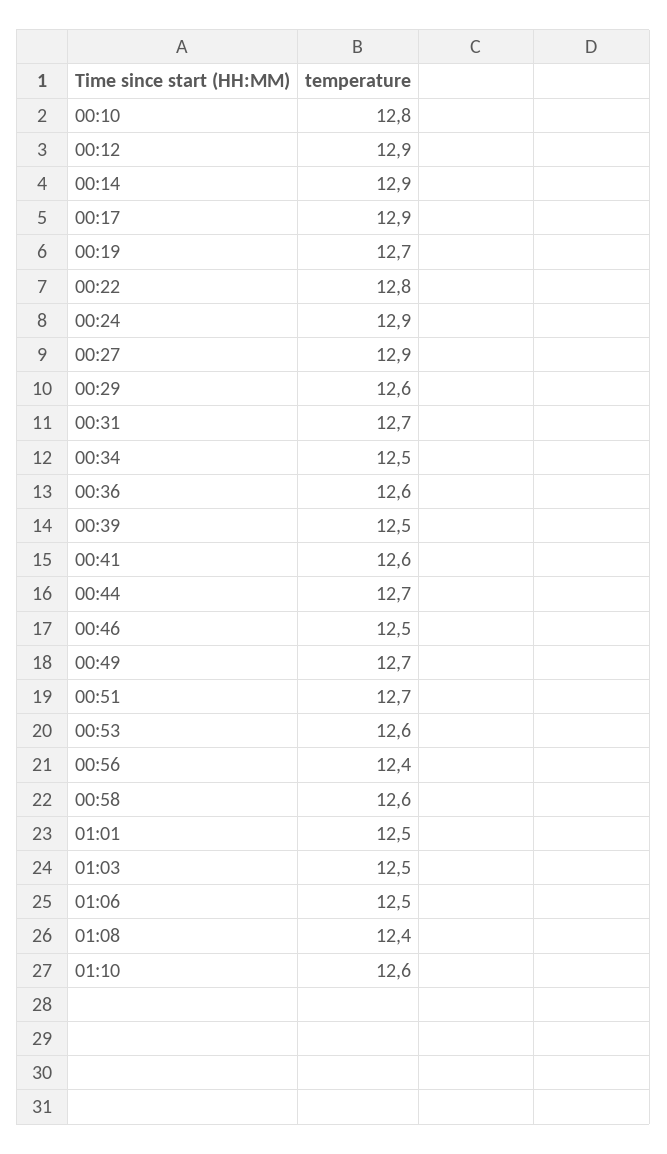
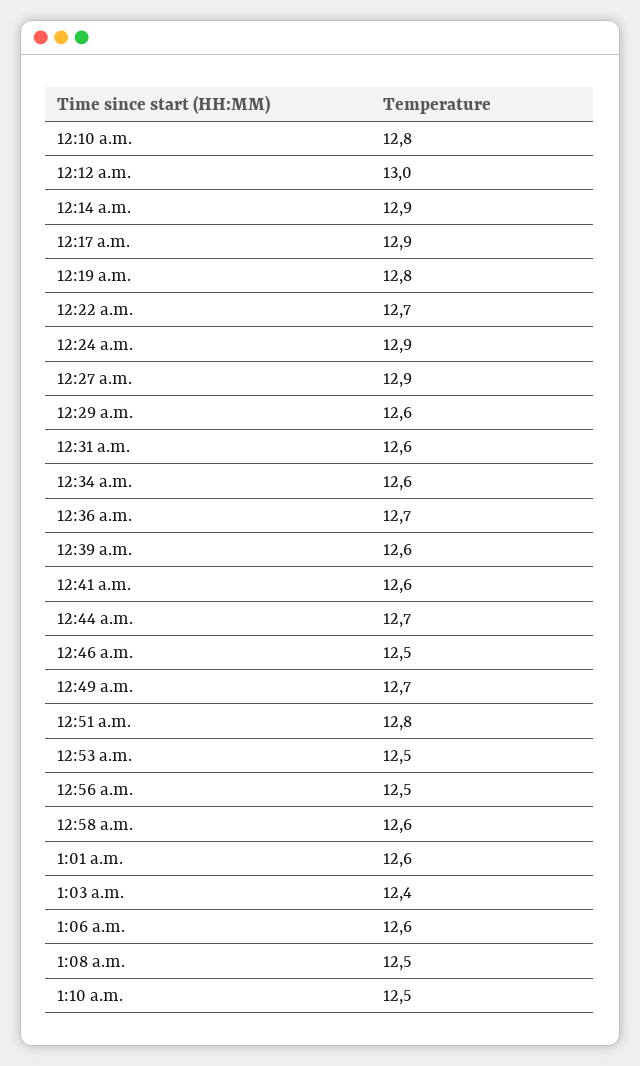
  {
    "00:10": 12.8,
-   "00:12": 12.9,
+   "00:12": 13,
    "00:14": 12.9,
    "00:17": 12.9,
-   "00:19": 12.7,
+   "00:19": 12.8,
-   "00:22": 12.8,
+   "00:22": 12.7,
    "00:24": 12.9,
    "00:27": 12.9,
    "00:29": 12.6,
-   "00:31": 12.7,
+   "00:31": 12.6,
-   "00:34": 12.5,
+   "00:34": 12.6,
-   "00:36": 12.6,
+   "00:36": 12.7,
-   "00:39": 12.5,
+   "00:39": 12.6,
    "00:41": 12.6,
    "00:44": 12.7,
    "00:46": 12.5,
    "00:49": 12.7,
-   "00:51": 12.7,
+   "00:51": 12.8,
-   "00:53": 12.6,
+   "00:53": 12.5,
-   "00:56": 12.4,
+   "00:56": 12.5,
    "00:58": 12.6,
-   "01:01": 12.5,
+   "01:01": 12.6,
-   "01:03": 12.5,
+   "01:03": 12.4,
-   "01:06": 12.5,
+   "01:06": 12.6,
-   "01:08": 12.4,
+   "01:08": 12.5,
-   "01:10": 12.6
+   "01:10": 12.5
  }

